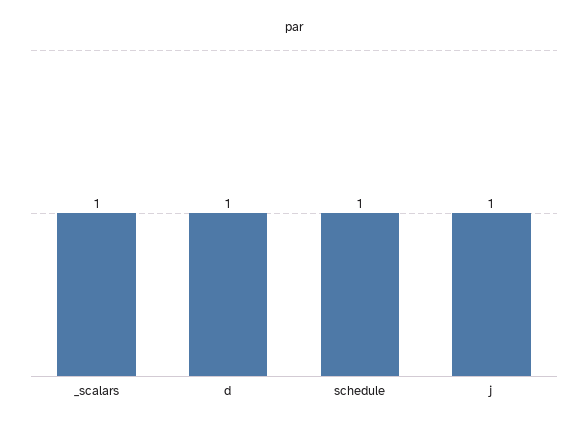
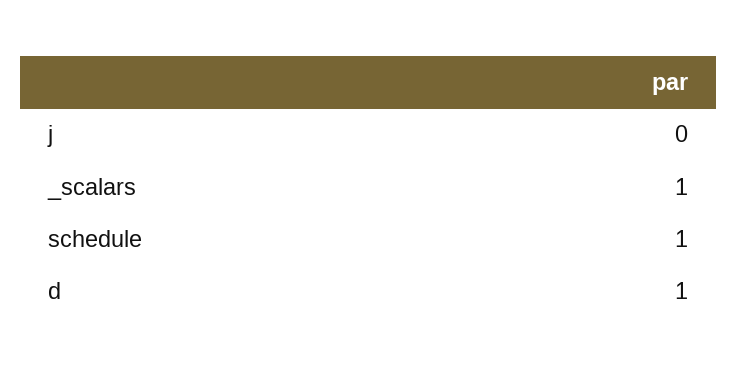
  {
    "_scalars": 1,
    "d": 1,
    "schedule": 1,
-   "j": 1
+   "j": 0
  }

